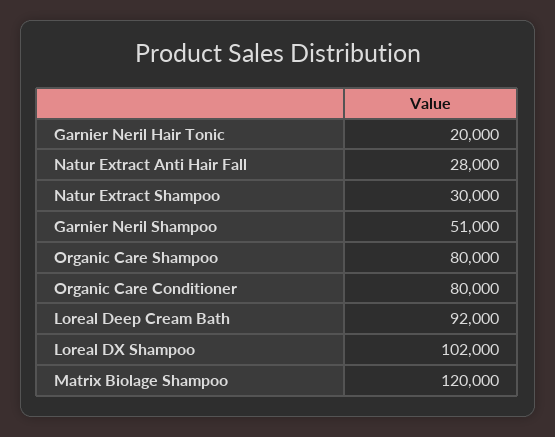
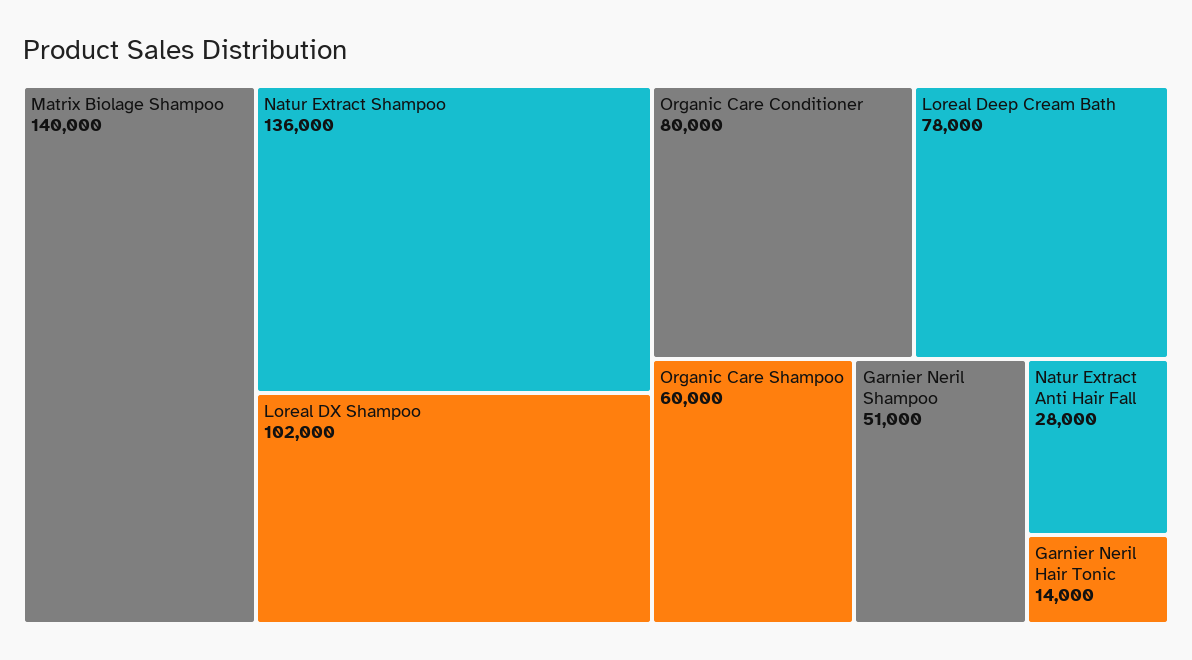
  {
-   "Garnier Neril Hair Tonic": 20000,
+   "Garnier Neril Hair Tonic": 14000,
    "Natur Extract Anti Hair Fall": 28000,
-   "Natur Extract Shampoo": 30000,
+   "Natur Extract Shampoo": 136000,
    "Garnier Neril Shampoo": 51000,
-   "Organic Care Shampoo": 80000,
+   "Organic Care Shampoo": 60000,
    "Organic Care Conditioner": 80000,
-   "Loreal Deep Cream Bath": 92000,
+   "Loreal Deep Cream Bath": 78000,
    "Loreal DX Shampoo": 102000,
-   "Matrix Biolage Shampoo": 120000
+   "Matrix Biolage Shampoo": 140000
  }

